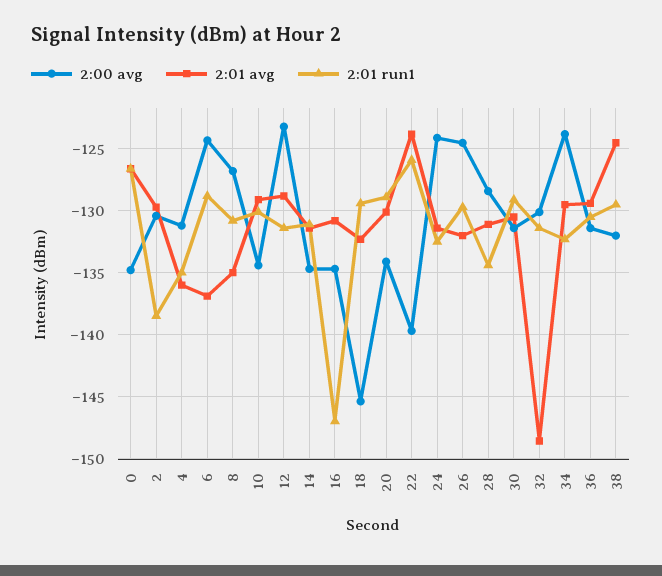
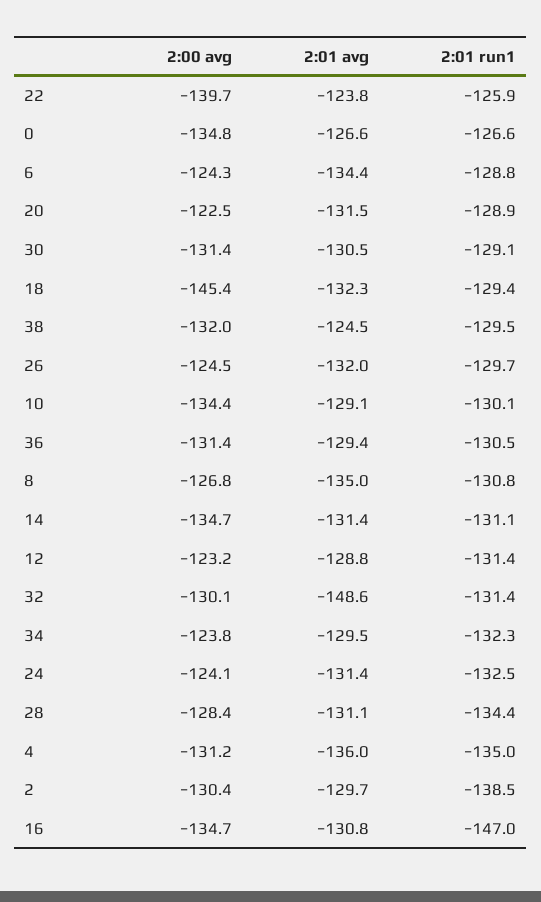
  {
    "2:00 avg": {
      "0": -134.8,
      "2": -130.4,
      "4": -131.2,
      "6": -124.3,
      "8": -126.8,
      "10": -134.4,
      "12": -123.2,
      "14": -134.7,
      "16": -134.7,
      "18": -145.4,
-     "20": -134,
+     "20": -122.5,
      "22": -139.7,
      "24": -124.1,
      "26": -124.5,
      "28": -128.4,
      "30": -131.4,
      "32": -130.1,
      "34": -123.8,
      "36": -131.4,
      "38": -132
    },
    "2:01 avg": {
      "0": -126.6,
      "2": -129.7,
      "4": -136,
-     "6": -137,
+     "6": -134.4,
      "8": -135,
      "10": -129.1,
      "12": -128.8,
      "14": -131.4,
      "16": -130.8,
      "18": -132.3,
-     "20": -130,
+     "20": -131.5,
      "22": -123.8,
      "24": -131.4,
      "26": -132,
      "28": -131.1,
      "30": -130.5,
      "32": -148.6,
      "34": -129.5,
      "36": -129.4,
      "38": -124.5
    },
    "2:01 run1": {
      "0": -126.6,
      "2": -138.5,
      "4": -135,
      "6": -128.8,
      "8": -130.8,
      "10": -130.1,
      "12": -131.4,
      "14": -131.1,
      "16": -147,
      "18": -129.4,
      "20": -128.9,
      "22": -125.9,
      "24": -132.5,
      "26": -129.7,
      "28": -134.4,
      "30": -129.1,
      "32": -131.4,
      "34": -132.3,
      "36": -130.5,
      "38": -129.5
    }
  }

